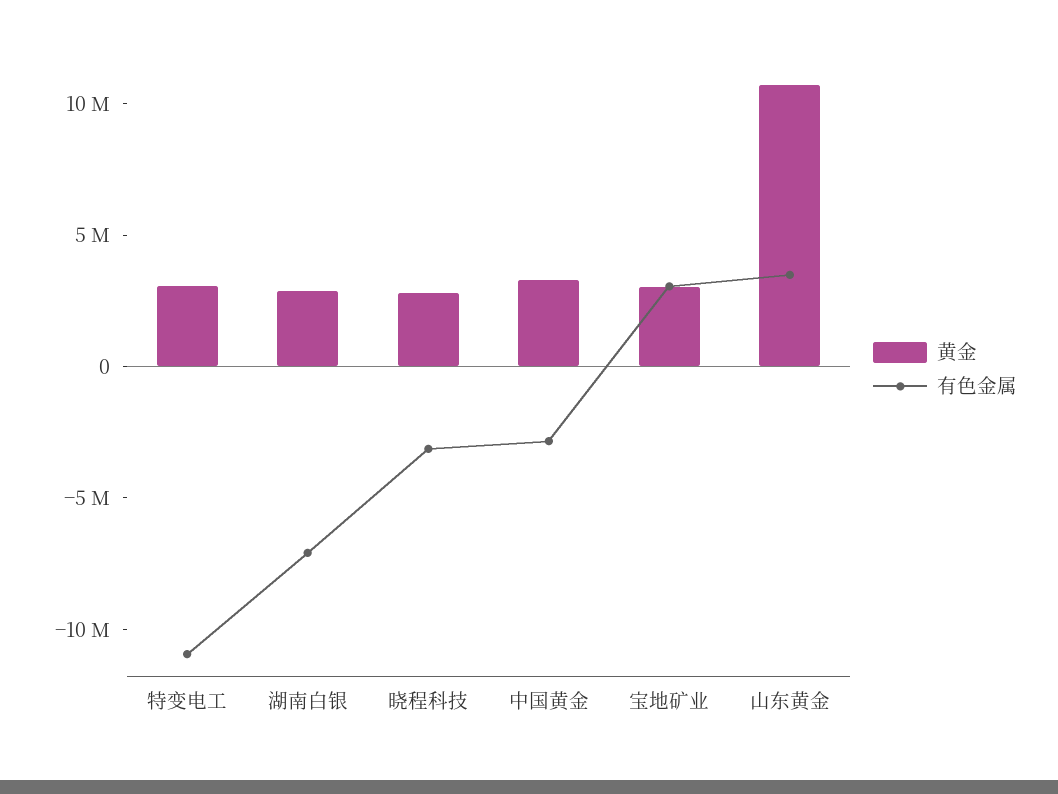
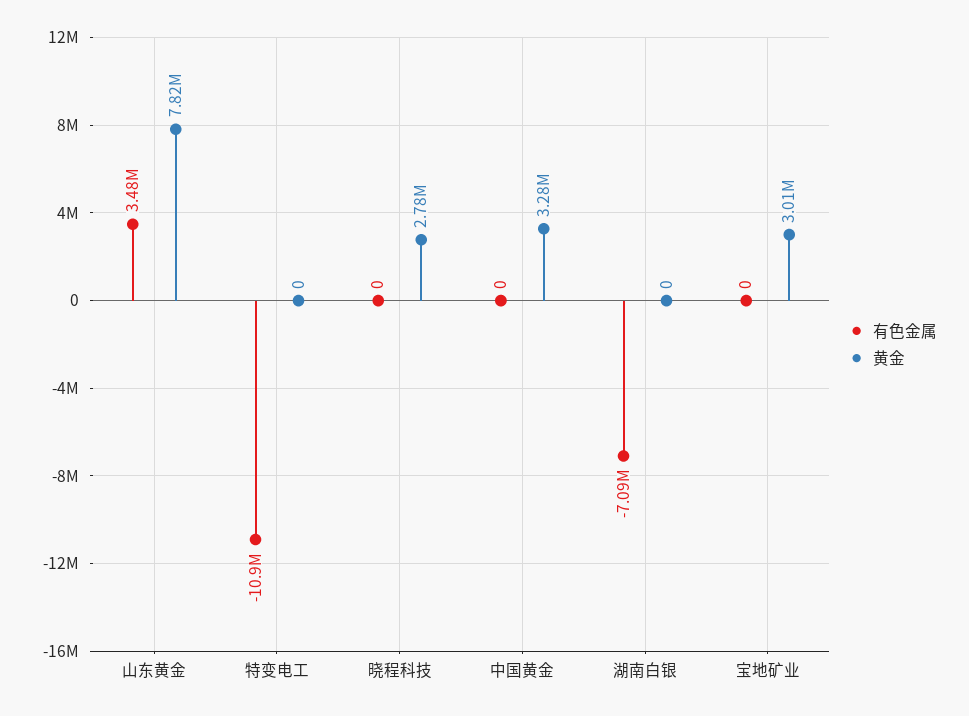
  {
    "黄金": {
-     "特变电工": 3000000,
+     "特变电工": 0,
-     "湖南白银": 3000000,
+     "湖南白银": 0,
      "晓程科技": 2780000,
      "中国黄金": 3280000,
      "宝地矿业": 3010000,
-     "山东黄金": 11000000
+     "山东黄金": 7820000
    },
    "有色金属": {
      "特变电工": -10900000,
      "湖南白银": -7090000,
-     "晓程科技": -3000000,
+     "晓程科技": 0,
-     "中国黄金": -3000000,
+     "中国黄金": 0,
-     "宝地矿业": 3000000,
+     "宝地矿业": 0,
      "山东黄金": 3480000
    }
  }

